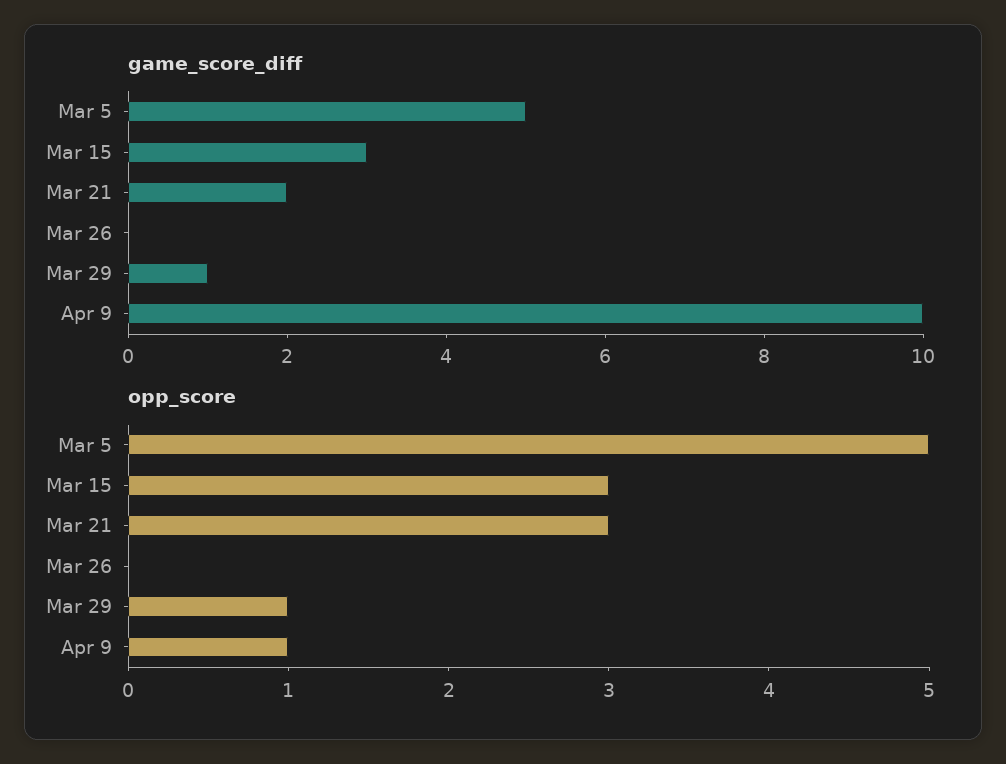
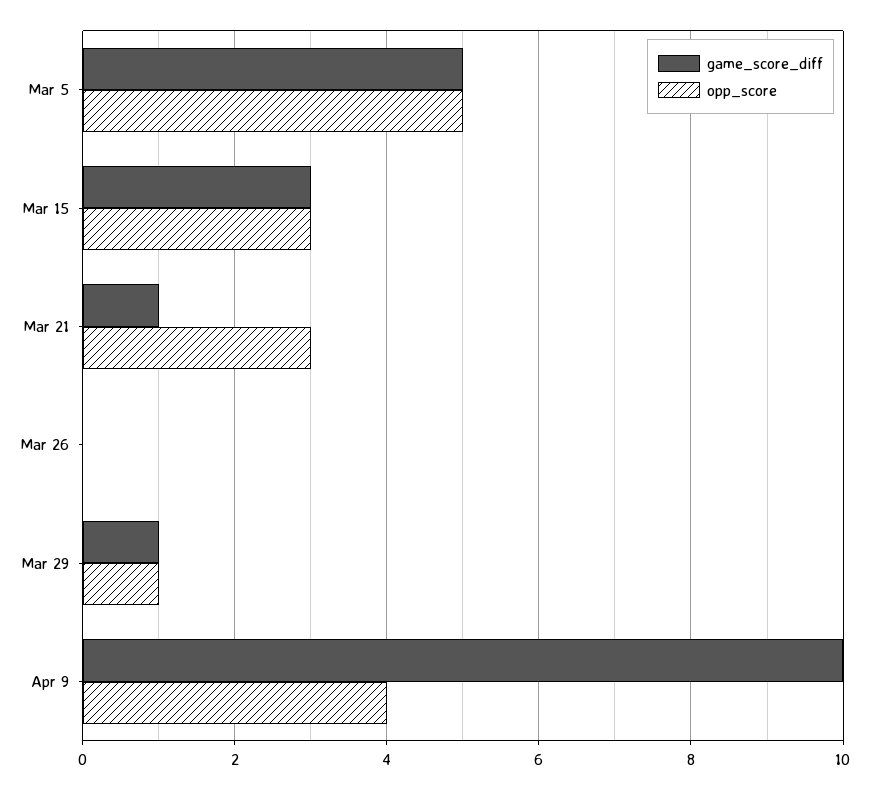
  {
    "game_score_diff": {
      "Mar 5": 5,
      "Mar 15": 3,
-     "Mar 21": 2,
+     "Mar 21": 1,
      "Mar 26": 0,
      "Mar 29": 1,
      "Apr 9": 10
    },
    "opp_score": {
      "Mar 5": 5,
      "Mar 15": 3,
      "Mar 21": 3,
      "Mar 26": 0,
      "Mar 29": 1,
-     "Apr 9": 1
+     "Apr 9": 4
    }
  }

